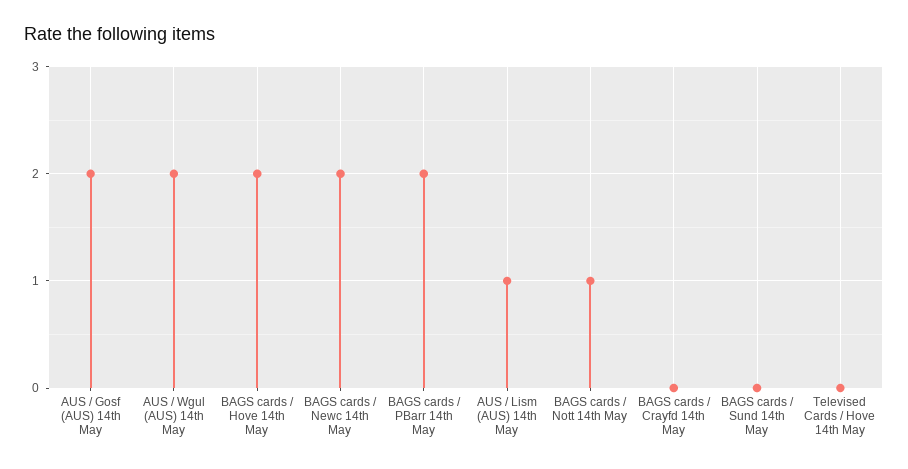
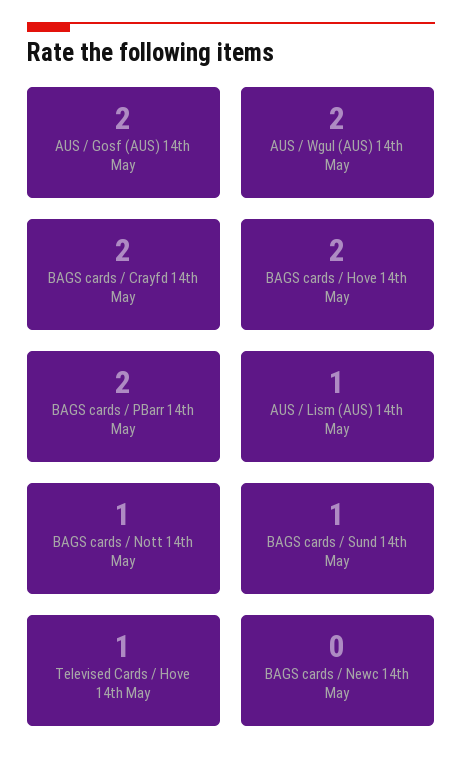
  {
    "AUS / Gosf (AUS) 14th May": 2,
    "AUS / Wgul (AUS) 14th May": 2,
    "BAGS cards / Hove 14th May": 2,
-   "BAGS cards / Newc 14th May": 2,
+   "BAGS cards / Newc 14th May": 0,
    "BAGS cards / PBarr 14th May": 2,
    "AUS / Lism (AUS) 14th May": 1,
    "BAGS cards / Nott 14th May": 1,
-   "BAGS cards / Crayfd 14th May": 0,
+   "BAGS cards / Crayfd 14th May": 2,
-   "BAGS cards / Sund 14th May": 0,
+   "BAGS cards / Sund 14th May": 1,
-   "Televised Cards / Hove 14th May": 0
+   "Televised Cards / Hove 14th May": 1
  }

